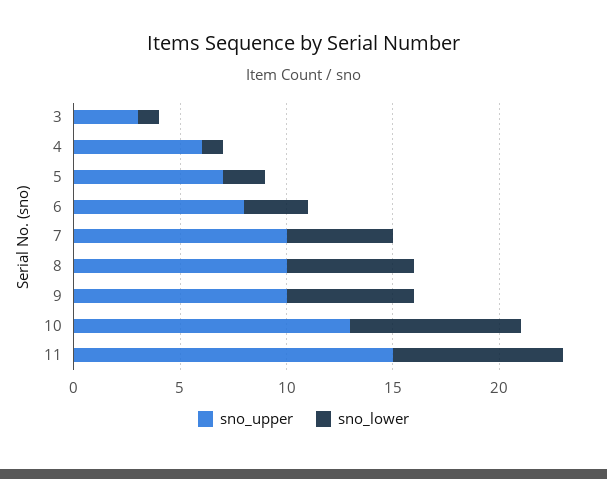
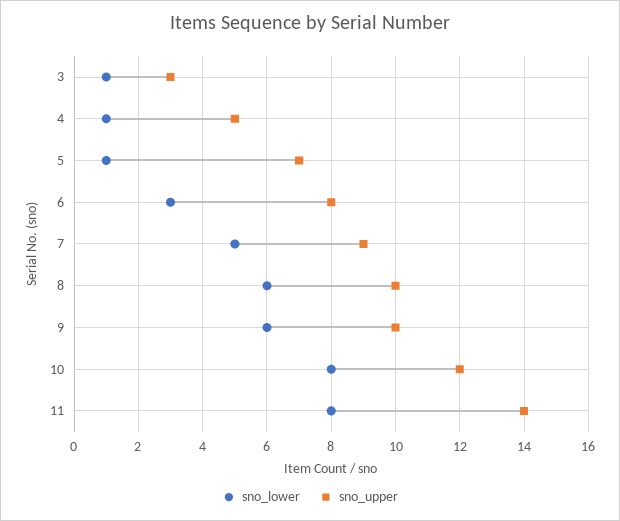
  {
    "sno_upper": {
      "3": 3,
-     "4": 6,
+     "4": 5,
      "5": 7,
      "6": 8,
-     "7": 10,
+     "7": 9,
      "8": 10,
      "9": 10,
-     "10": 13,
+     "10": 12,
-     "11": 15
+     "11": 14
    },
    "sno_lower": {
      "3": 1,
      "4": 1,
-     "5": 2,
+     "5": 1,
      "6": 3,
      "7": 5,
      "8": 6,
      "9": 6,
      "10": 8,
      "11": 8
    }
  }

